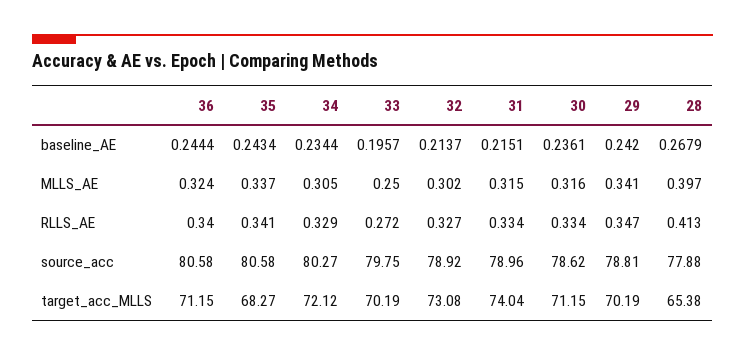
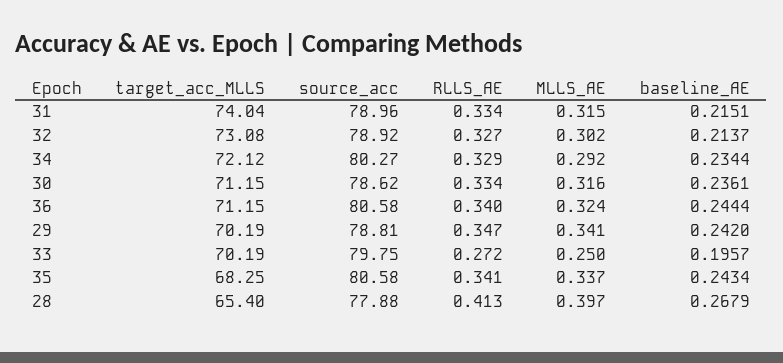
  {
    "36": {
      "baseline_AE": 0.2444,
      "MLLS_AE": 0.324,
      "RLLS_AE": 0.34,
      "source_acc": 80.58,
      "target_acc_MLLS": 71.15
    },
    "35": {
      "baseline_AE": 0.2434,
      "MLLS_AE": 0.337,
      "RLLS_AE": 0.341,
      "source_acc": 80.58,
-     "target_acc_MLLS": 68.27
+     "target_acc_MLLS": 68.25
    },
    "34": {
      "baseline_AE": 0.2344,
-     "MLLS_AE": 0.305,
+     "MLLS_AE": 0.292,
      "RLLS_AE": 0.329,
      "source_acc": 80.27,
      "target_acc_MLLS": 72.12
    },
    "33": {
      "baseline_AE": 0.1957,
      "MLLS_AE": 0.25,
      "RLLS_AE": 0.272,
      "source_acc": 79.75,
      "target_acc_MLLS": 70.19
    },
    "32": {
      "baseline_AE": 0.2137,
      "MLLS_AE": 0.302,
      "RLLS_AE": 0.327,
      "source_acc": 78.92,
      "target_acc_MLLS": 73.08
    },
    "31": {
      "baseline_AE": 0.2151,
      "MLLS_AE": 0.315,
      "RLLS_AE": 0.334,
      "source_acc": 78.96,
      "target_acc_MLLS": 74.04
    },
    "30": {
      "baseline_AE": 0.2361,
      "MLLS_AE": 0.316,
      "RLLS_AE": 0.334,
      "source_acc": 78.62,
      "target_acc_MLLS": 71.15
    },
    "29": {
      "baseline_AE": 0.242,
      "MLLS_AE": 0.341,
      "RLLS_AE": 0.347,
      "source_acc": 78.81,
      "target_acc_MLLS": 70.19
    },
    "28": {
      "baseline_AE": 0.2679,
      "MLLS_AE": 0.397,
      "RLLS_AE": 0.413,
      "source_acc": 77.88,
-     "target_acc_MLLS": 65.38
+     "target_acc_MLLS": 65.4
    }
  }

